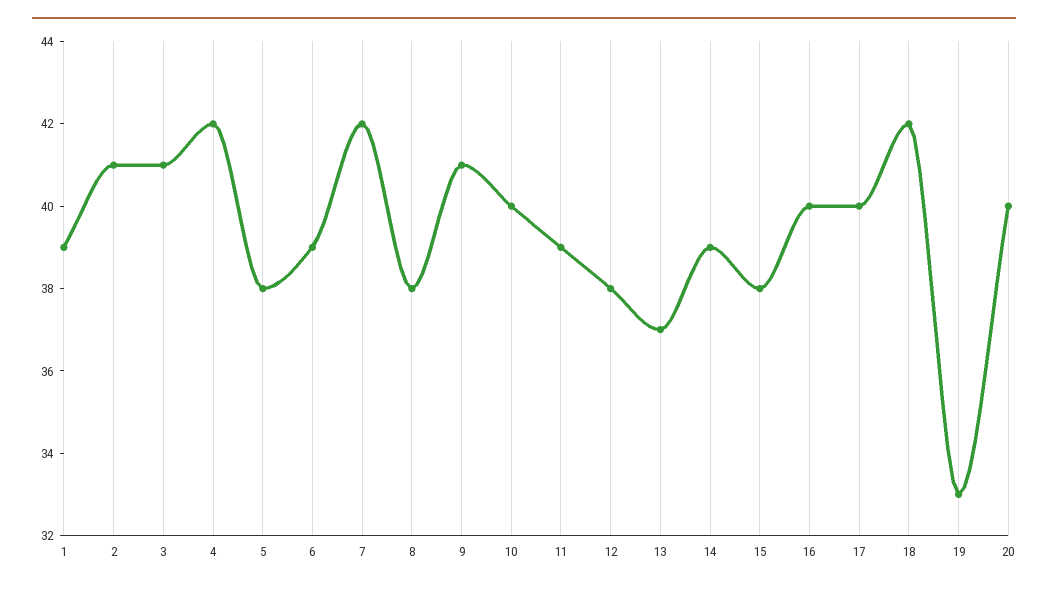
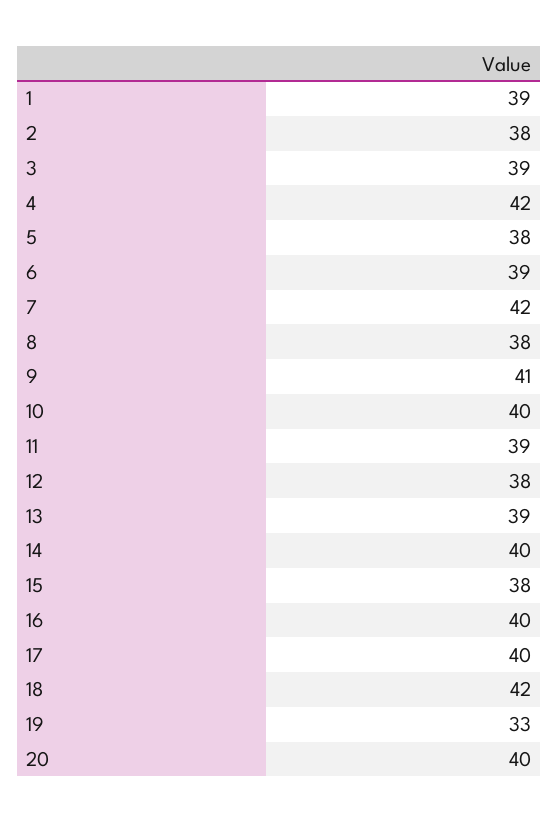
  {
    "1": 39,
-   "2": 41,
+   "2": 38,
-   "3": 41,
+   "3": 39,
    "4": 42,
    "5": 38,
    "6": 39,
    "7": 42,
    "8": 38,
    "9": 41,
    "10": 40,
    "11": 39,
    "12": 38,
-   "13": 37,
+   "13": 39,
-   "14": 39,
+   "14": 40,
    "15": 38,
    "16": 40,
    "17": 40,
    "18": 42,
    "19": 33,
    "20": 40
  }

